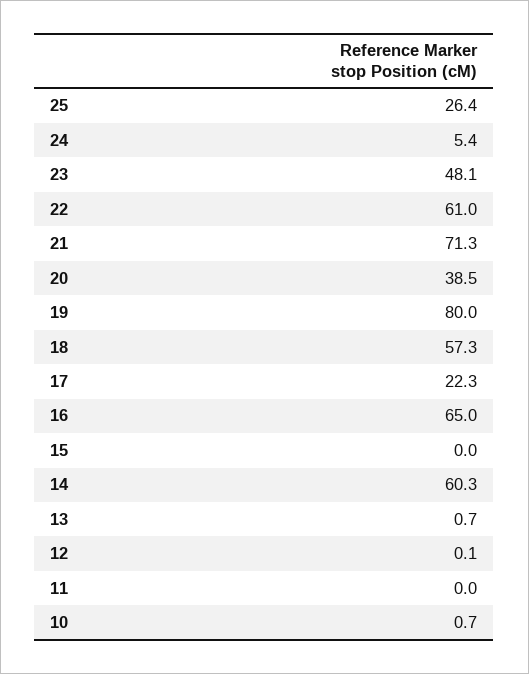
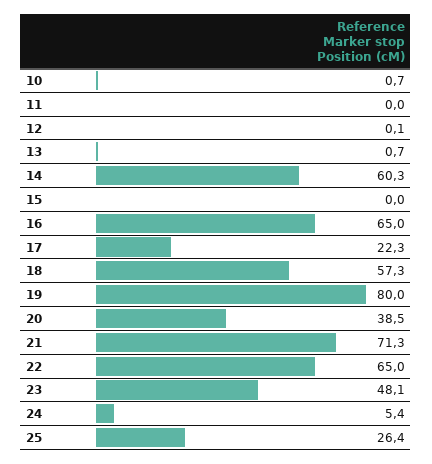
  {
    "25": 26.4,
    "24": 5.4,
    "23": 48.1,
-   "22": 61,
+   "22": 65,
    "21": 71.3,
    "20": 38.5,
    "19": 80,
    "18": 57.3,
    "17": 22.3,
    "16": 65,
    "15": 0,
    "14": 60.3,
    "13": 0.7,
    "12": 0.1,
    "11": 0,
    "10": 0.7
  }

